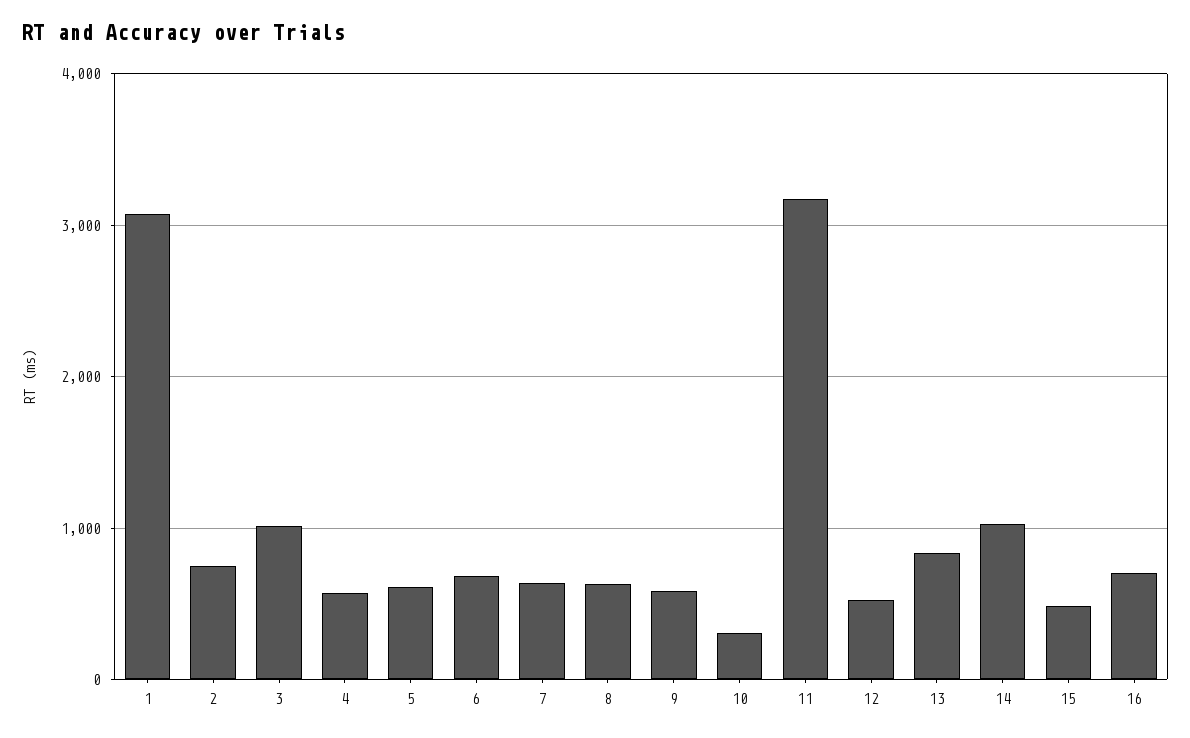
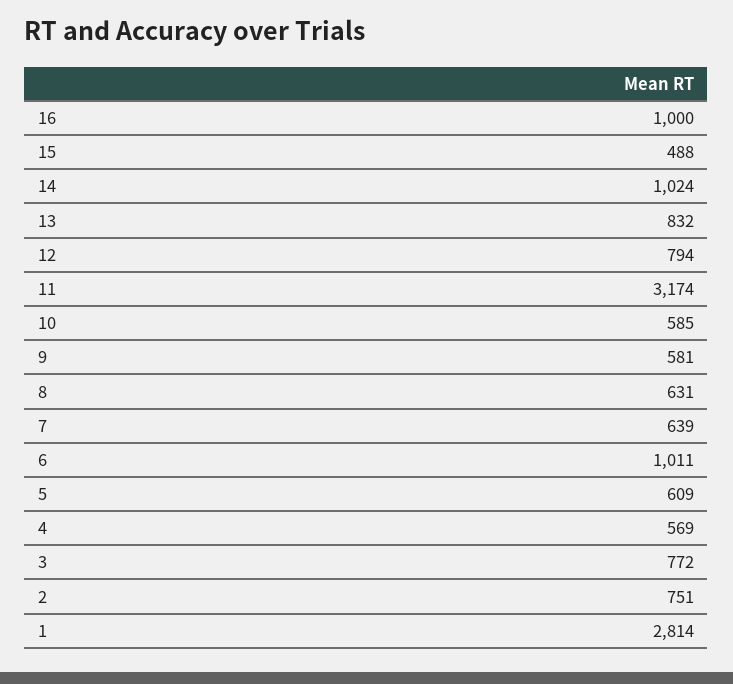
  {
-   "1": 3100,
+   "1": 2814,
    "2": 751,
-   "3": 1000,
+   "3": 772,
    "4": 569,
    "5": 609,
-   "6": 700,
+   "6": 1011,
    "7": 639,
    "8": 631,
    "9": 581,
-   "10": 300,
+   "10": 585,
    "11": 3174,
-   "12": 500,
+   "12": 794,
    "13": 832,
    "14": 1024,
    "15": 488,
-   "16": 700
+   "16": 1000
  }

